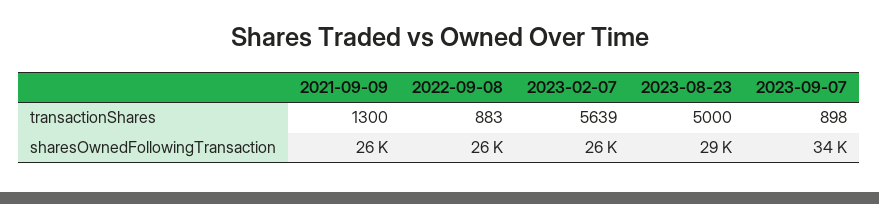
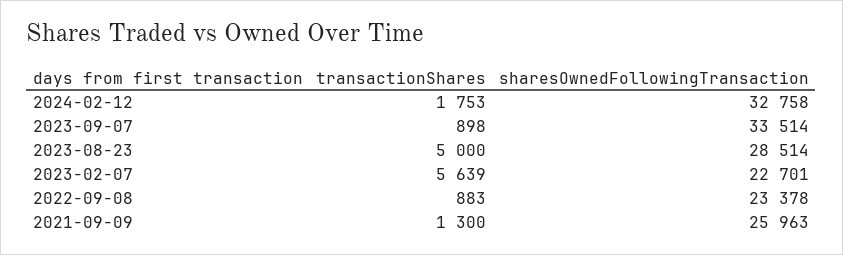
  {
    "2021-09-09": {
      "transactionShares": 1300,
      "sharesOwnedFollowingTransaction": 25963
    },
    "2022-09-08": {
      "transactionShares": 883,
-     "sharesOwnedFollowingTransaction": 26000
+     "sharesOwnedFollowingTransaction": 23378
    },
    "2023-02-07": {
      "transactionShares": 5639,
-     "sharesOwnedFollowingTransaction": 26000
+     "sharesOwnedFollowingTransaction": 22701
    },
    "2023-08-23": {
      "transactionShares": 5000,
      "sharesOwnedFollowingTransaction": 28514
    },
    "2023-09-07": {
      "transactionShares": 898,
      "sharesOwnedFollowingTransaction": 33514
-   }
+   },
+   "2024-02-12": {
+     "transactionShares": 1753,
+     "sharesOwnedFollowingTransaction": 32758
+   }
  }

